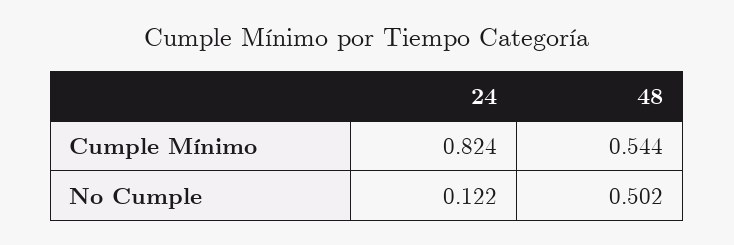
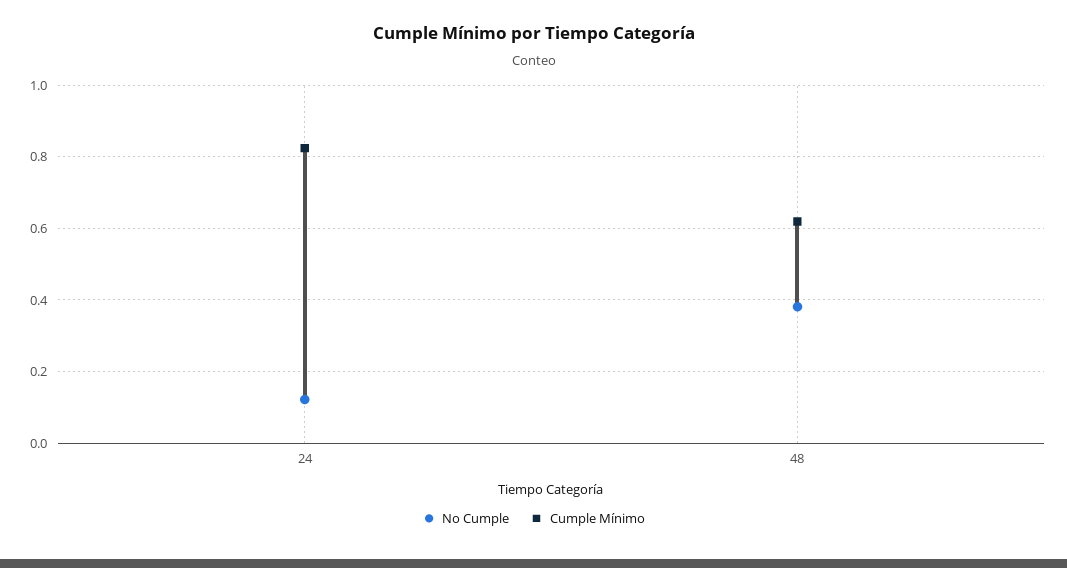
  {
    "Cumple Mínimo": {
      "24": 0.824,
-     "48": 0.544
+     "48": 0.62
    },
    "No Cumple": {
      "24": 0.122,
-     "48": 0.502
+     "48": 0.38
    }
  }

